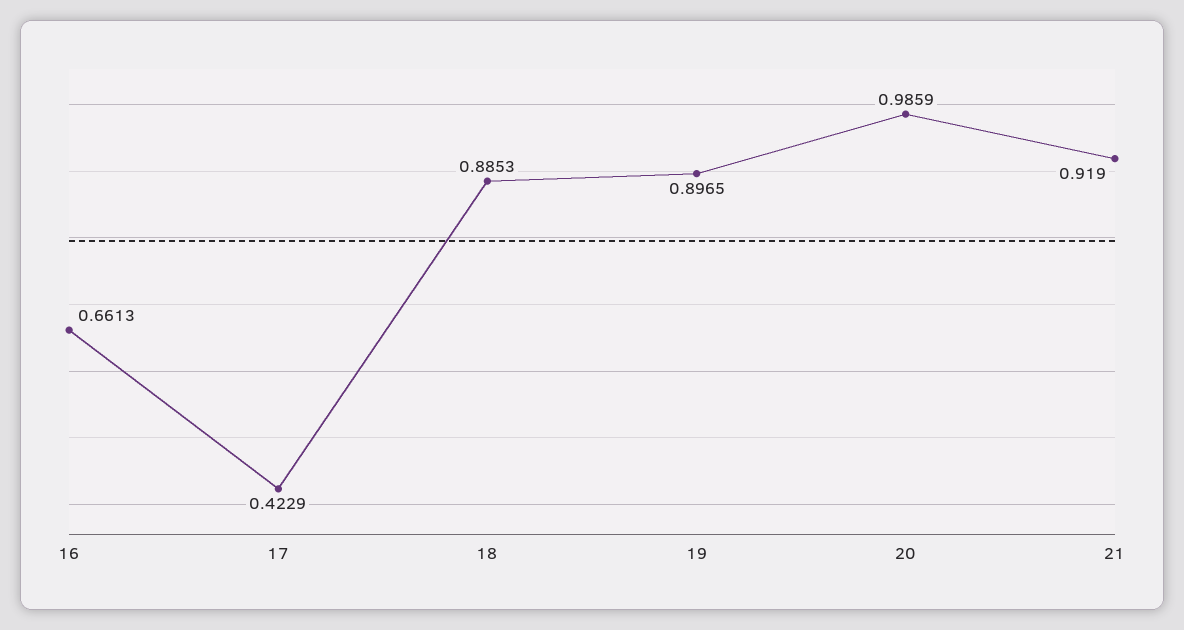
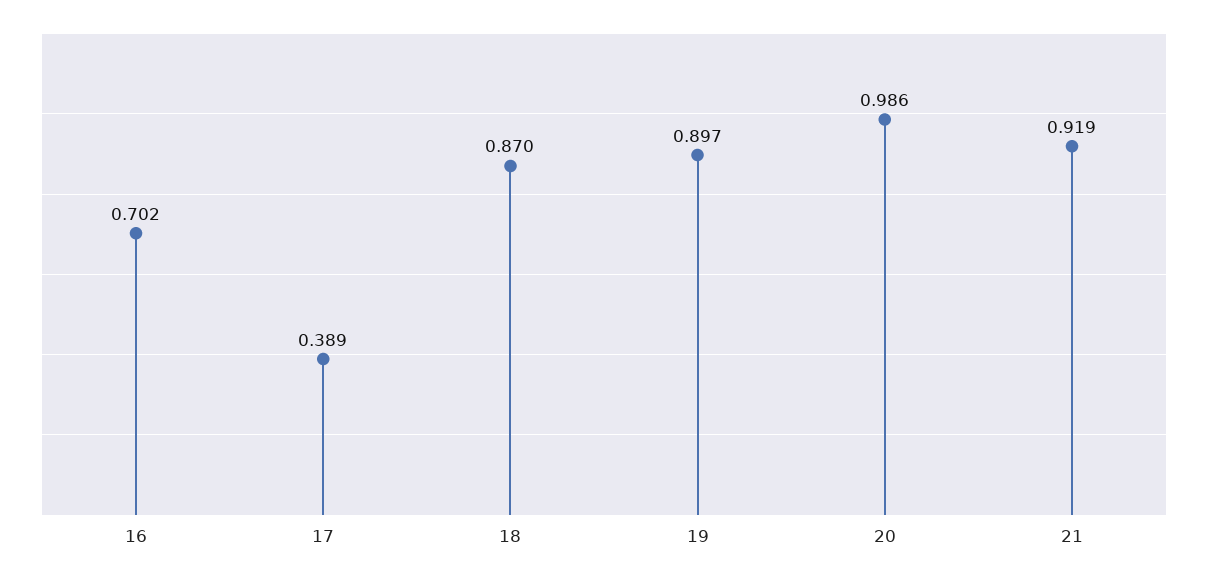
  {
-   "16": 0.6613,
+   "16": 0.702,
-   "17": 0.4229,
+   "17": 0.389,
-   "18": 0.8853,
+   "18": 0.87,
    "19": 0.8965,
    "20": 0.9859,
    "21": 0.919
  }

